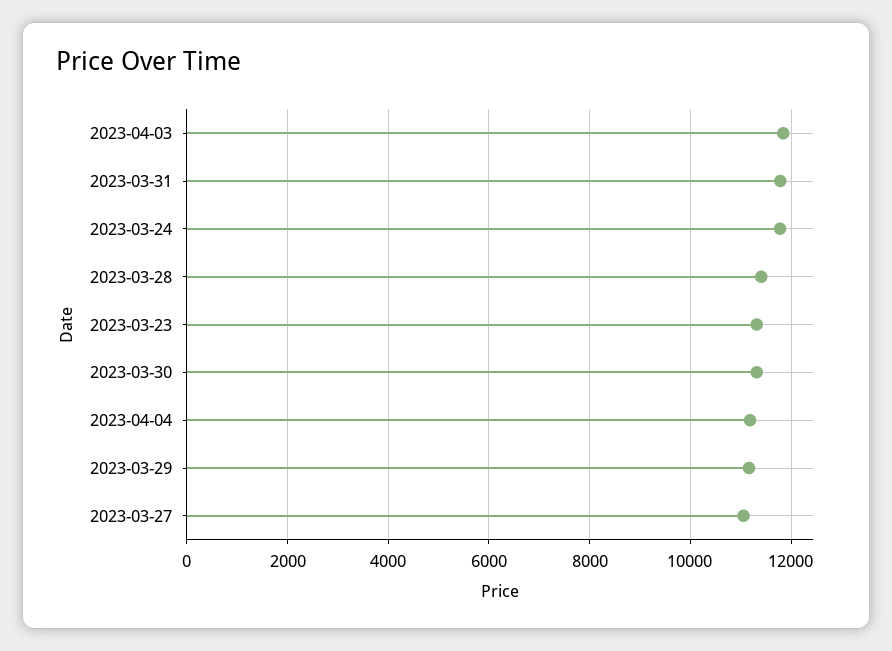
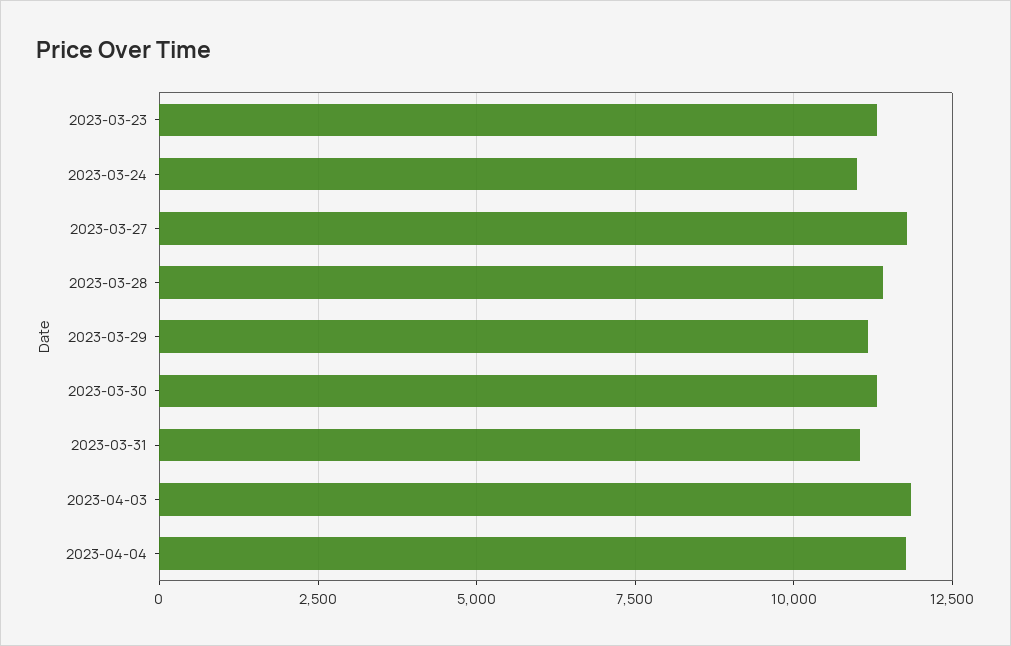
  {
    "2023-04-03": 11800,
-   "2023-03-31": 11800,
+   "2023-03-31": 11000,
-   "2023-03-24": 11800,
+   "2023-03-24": 11000,
    "2023-03-28": 11400,
    "2023-03-23": 11400,
    "2023-03-30": 11400,
-   "2023-04-04": 11200,
+   "2023-04-04": 11750,
    "2023-03-29": 11200,
-   "2023-03-27": 11000
+   "2023-03-27": 11750
  }

